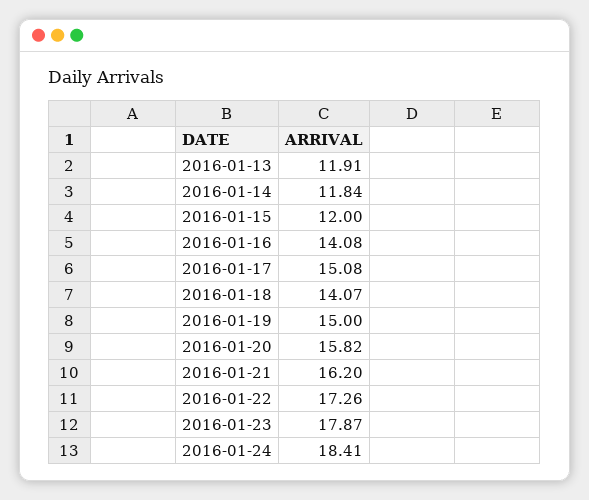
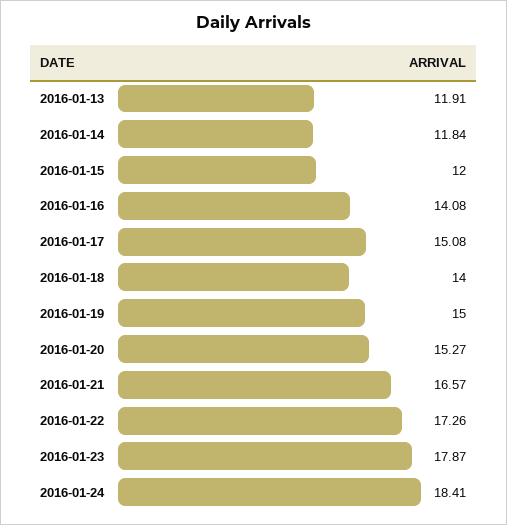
  {
    "2016-01-13": 11.91,
    "2016-01-14": 11.84,
    "2016-01-15": 12,
    "2016-01-16": 14.08,
    "2016-01-17": 15.08,
-   "2016-01-18": 14.07,
+   "2016-01-18": 14,
    "2016-01-19": 15,
-   "2016-01-20": 15.82,
+   "2016-01-20": 15.27,
-   "2016-01-21": 16.2,
+   "2016-01-21": 16.57,
    "2016-01-22": 17.26,
    "2016-01-23": 17.87,
    "2016-01-24": 18.41
  }

